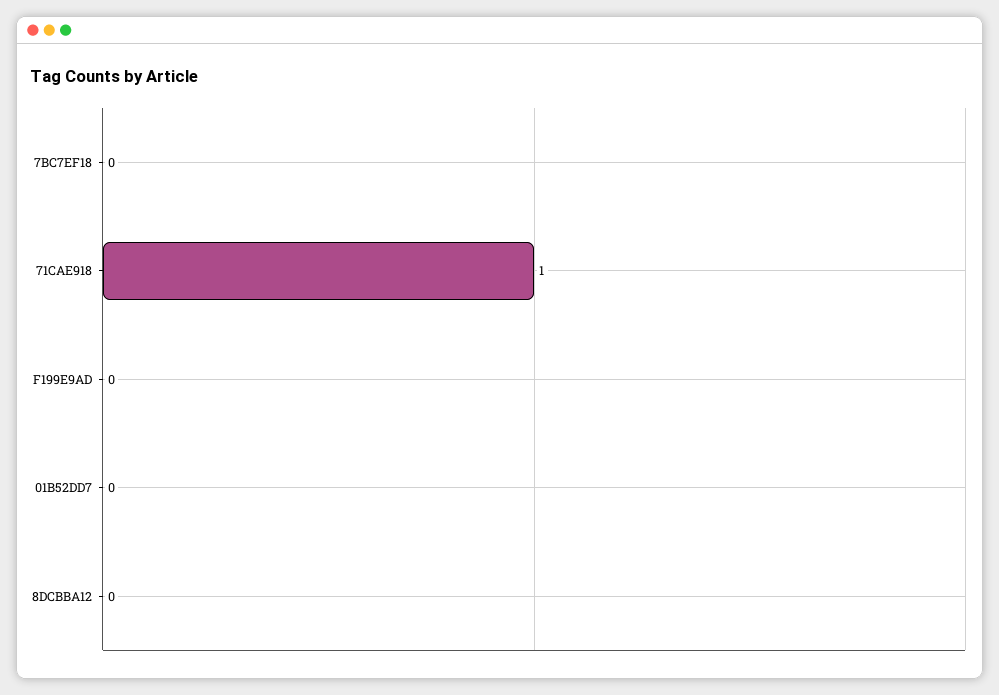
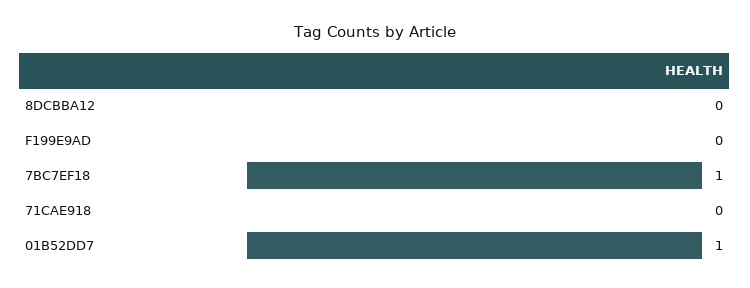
  {
-   "7BC7EF18": 0,
+   "7BC7EF18": 1,
-   "71CAE918": 1,
+   "71CAE918": 0,
    "F199E9AD": 0,
-   "01B52DD7": 0,
+   "01B52DD7": 1,
    "8DCBBA12": 0
  }

